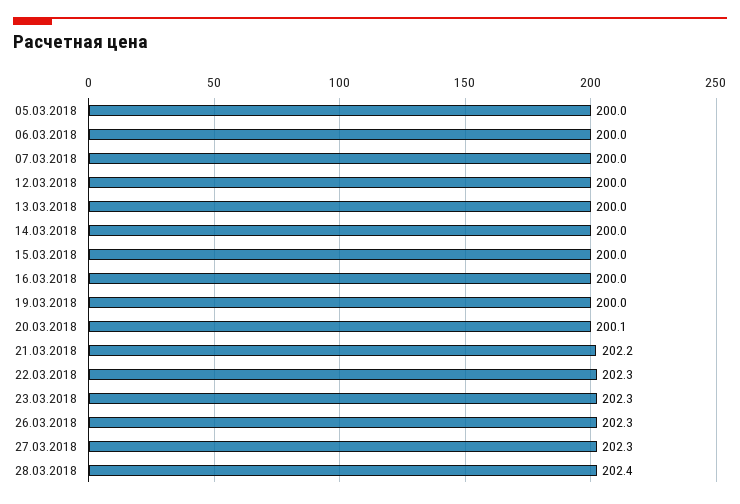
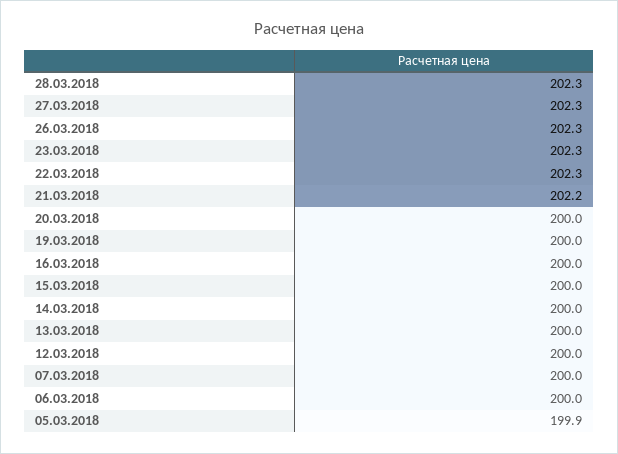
  {
-   "05.03.2018": 200,
+   "05.03.2018": 199.9,
    "06.03.2018": 200,
    "07.03.2018": 200,
    "12.03.2018": 200,
    "13.03.2018": 200,
    "14.03.2018": 200,
    "15.03.2018": 200,
    "16.03.2018": 200,
    "19.03.2018": 200,
-   "20.03.2018": 200.1,
+   "20.03.2018": 200,
    "21.03.2018": 202.2,
    "22.03.2018": 202.3,
    "23.03.2018": 202.3,
    "26.03.2018": 202.3,
    "27.03.2018": 202.3,
-   "28.03.2018": 202.4
+   "28.03.2018": 202.3
  }

